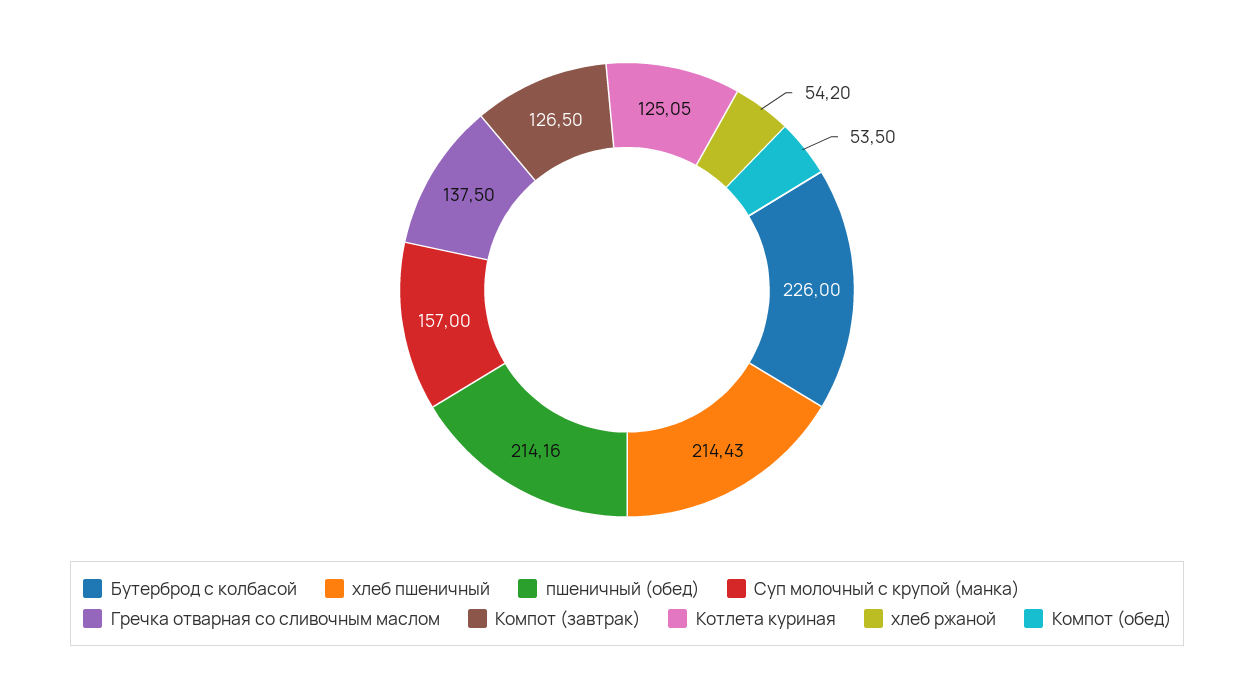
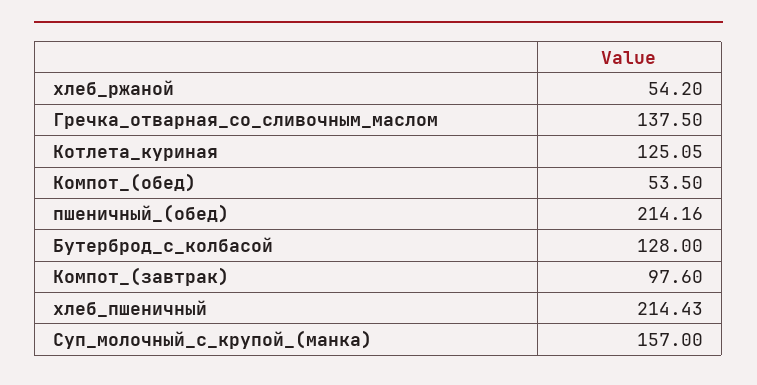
  {
-   "Бутерброд с колбасой": 226,
+   "Бутерброд с колбасой": 128,
    "хлеб пшеничный": 214.43,
    "пшеничный (обед)": 214.16,
    "Суп молочный с крупой (манка)": 157,
    "Гречка отварная со сливочным маслом": 137.5,
-   "Компот (завтрак)": 126.5,
+   "Компот (завтрак)": 97.6,
    "Котлета куриная": 125.05,
    "хлеб ржаной": 54.2,
    "Компот (обед)": 53.5
  }

